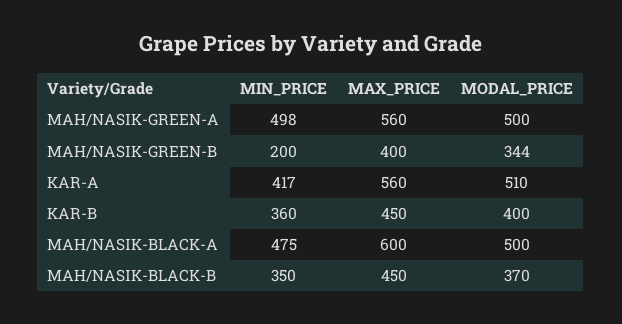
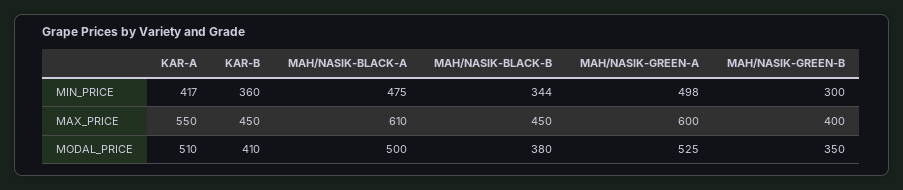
  {
    "MIN_PRICE": {
      "MAH/NASIK-GREEN-A": 498,
-     "MAH/NASIK-GREEN-B": 200,
+     "MAH/NASIK-GREEN-B": 300,
      "KAR-A": 417,
      "KAR-B": 360,
      "MAH/NASIK-BLACK-A": 475,
-     "MAH/NASIK-BLACK-B": 350
+     "MAH/NASIK-BLACK-B": 344
    },
    "MAX_PRICE": {
-     "MAH/NASIK-GREEN-A": 560,
+     "MAH/NASIK-GREEN-A": 600,
      "MAH/NASIK-GREEN-B": 400,
-     "KAR-A": 560,
+     "KAR-A": 550,
      "KAR-B": 450,
-     "MAH/NASIK-BLACK-A": 600,
+     "MAH/NASIK-BLACK-A": 610,
      "MAH/NASIK-BLACK-B": 450
    },
    "MODAL_PRICE": {
-     "MAH/NASIK-GREEN-A": 500,
+     "MAH/NASIK-GREEN-A": 525,
-     "MAH/NASIK-GREEN-B": 344,
+     "MAH/NASIK-GREEN-B": 350,
      "KAR-A": 510,
-     "KAR-B": 400,
+     "KAR-B": 410,
      "MAH/NASIK-BLACK-A": 500,
-     "MAH/NASIK-BLACK-B": 370
+     "MAH/NASIK-BLACK-B": 380
    }
  }

